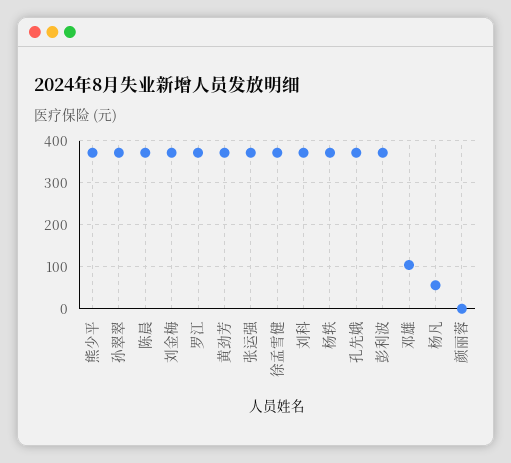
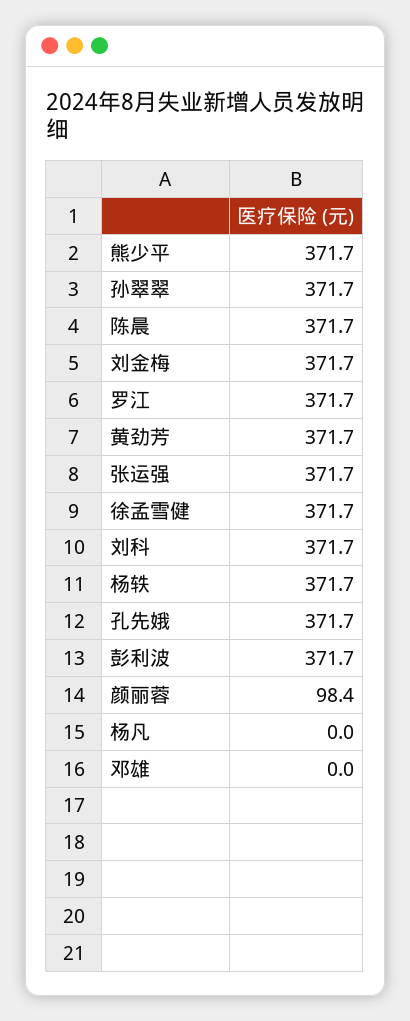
  {
    "熊少平": 371.7,
    "孙翠翠": 371.7,
    "陈晨": 371.7,
    "刘金梅": 371.7,
    "罗江": 371.7,
    "黄劲芳": 371.7,
    "张运强": 371.7,
    "徐孟雪健": 371.7,
    "刘科": 371.7,
    "杨轶": 371.7,
    "孔先娥": 371.7,
    "彭利波": 371.7,
-   "邓雄": 100,
+   "邓雄": 0,
-   "杨凡": 60,
+   "杨凡": 0,
-   "颜丽蓉": 0
+   "颜丽蓉": 98.4
  }

